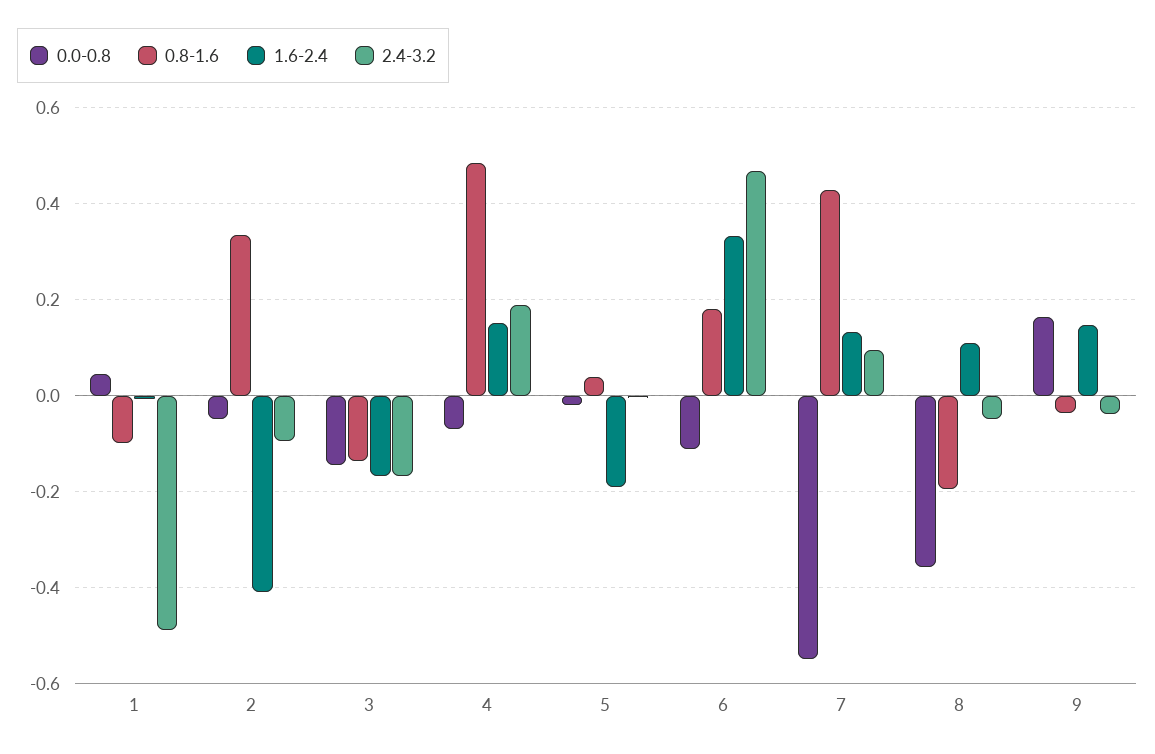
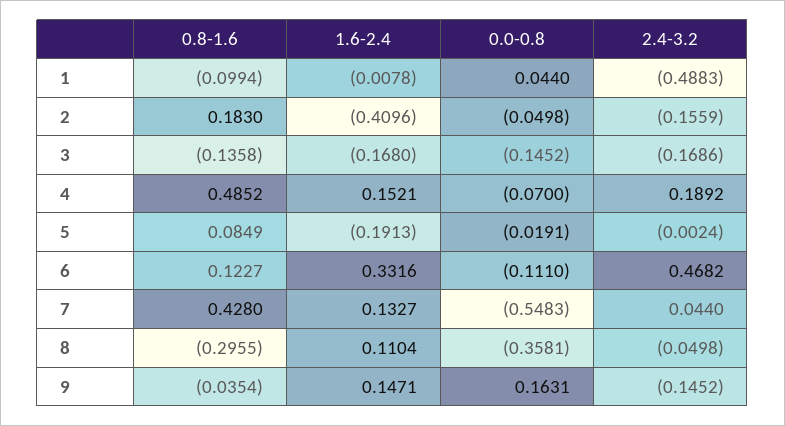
  {
    "0.0-0.8": {
      "1": 0.044,
      "2": -0.0498,
      "3": -0.1452,
      "4": -0.07,
      "5": -0.0191,
      "6": -0.111,
      "7": -0.5483,
      "8": -0.3581,
      "9": 0.1631
    },
    "0.8-1.6": {
      "1": -0.0994,
-     "2": 0.34,
+     "2": 0.183,
      "3": -0.1358,
      "4": 0.4852,
-     "5": 0.04,
+     "5": 0.0849,
-     "6": 0.18,
+     "6": 0.1227,
      "7": 0.428,
-     "8": -0.2,
+     "8": -0.2955,
      "9": -0.0354
    },
    "1.6-2.4": {
      "1": -0.0078,
      "2": -0.4096,
      "3": -0.168,
      "4": 0.1521,
      "5": -0.1913,
      "6": 0.3316,
      "7": 0.1327,
      "8": 0.1104,
      "9": 0.1471
    },
    "2.4-3.2": {
      "1": -0.4883,
-     "2": -0.1,
+     "2": -0.1559,
      "3": -0.1686,
      "4": 0.1892,
      "5": -0.0024,
      "6": 0.4682,
-     "7": 0.1,
+     "7": 0.044,
      "8": -0.0498,
-     "9": -0.04
+     "9": -0.1452
    }
  }

